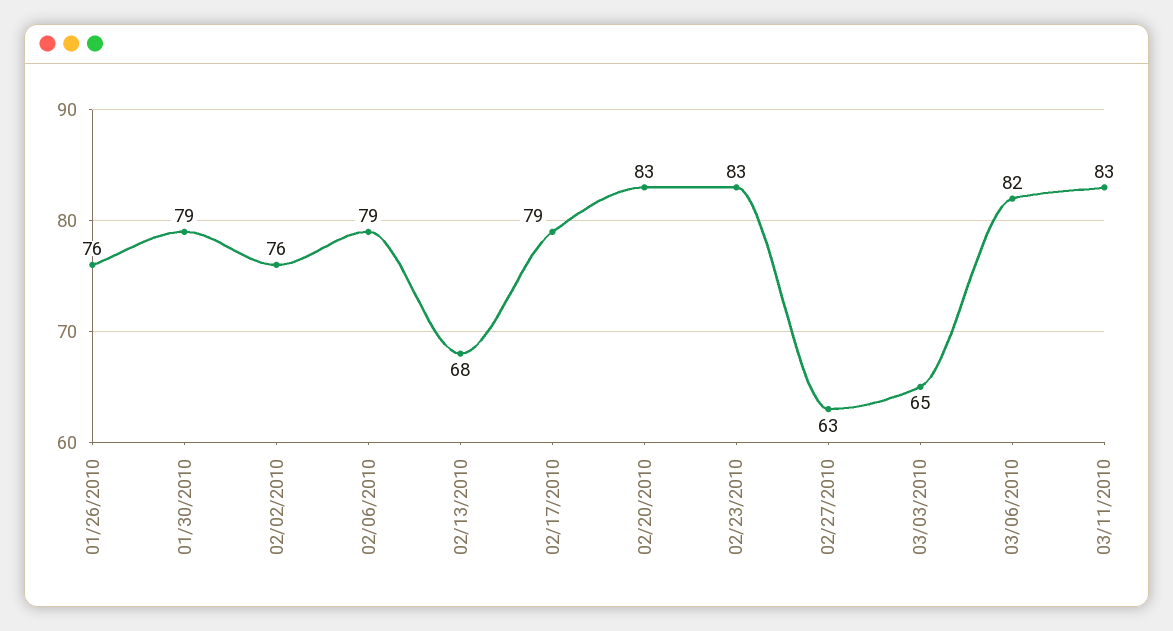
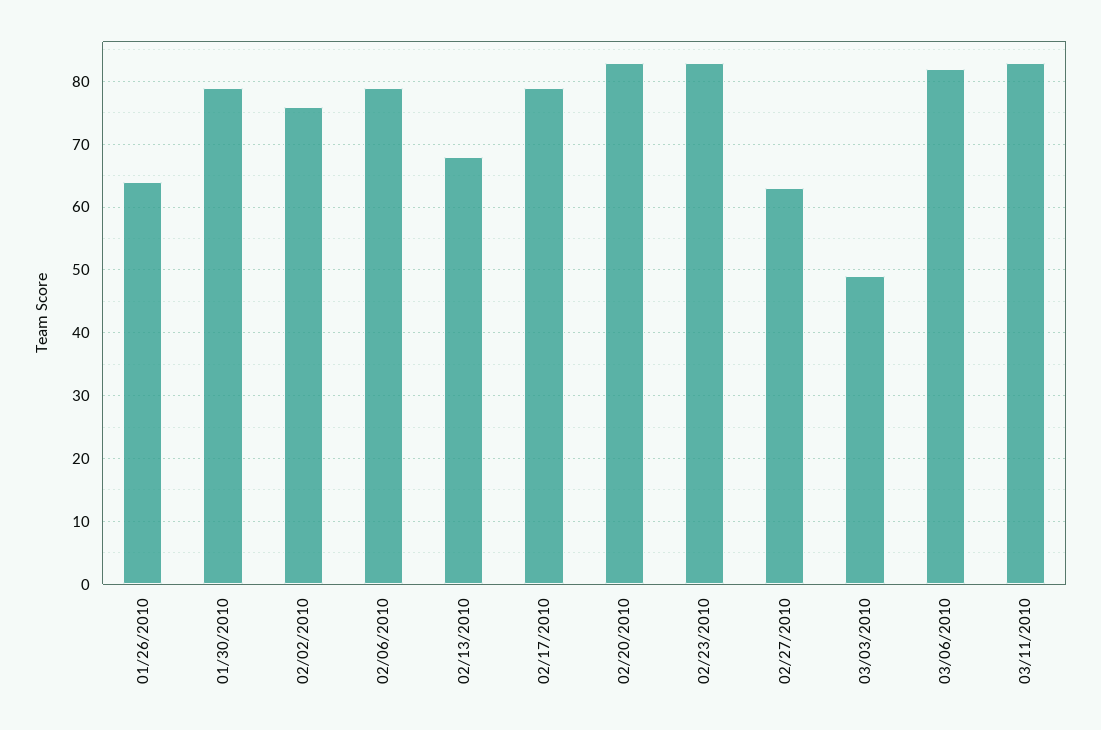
  {
-   "01/26/2010": 76,
+   "01/26/2010": 64,
    "01/30/2010": 79,
    "02/02/2010": 76,
    "02/06/2010": 79,
    "02/13/2010": 68,
    "02/17/2010": 79,
    "02/20/2010": 83,
    "02/23/2010": 83,
    "02/27/2010": 63,
-   "03/03/2010": 65,
+   "03/03/2010": 49,
    "03/06/2010": 82,
    "03/11/2010": 83
  }

